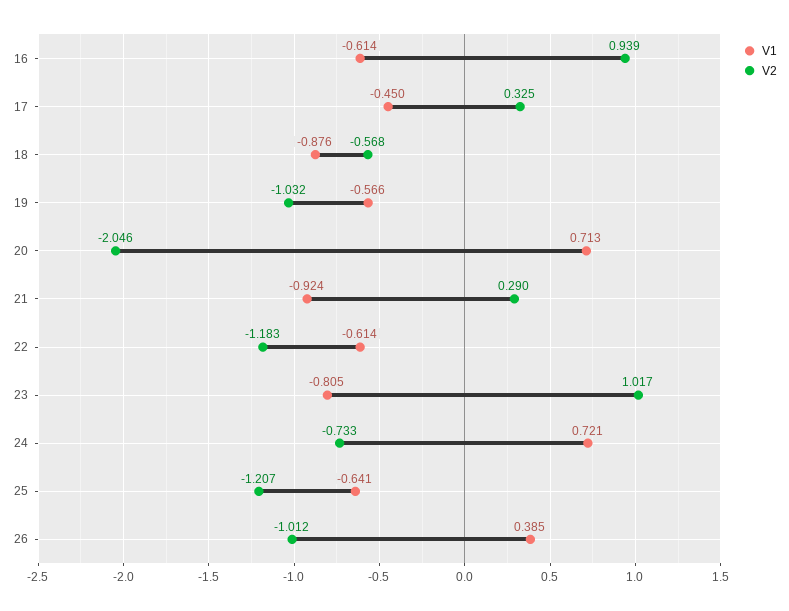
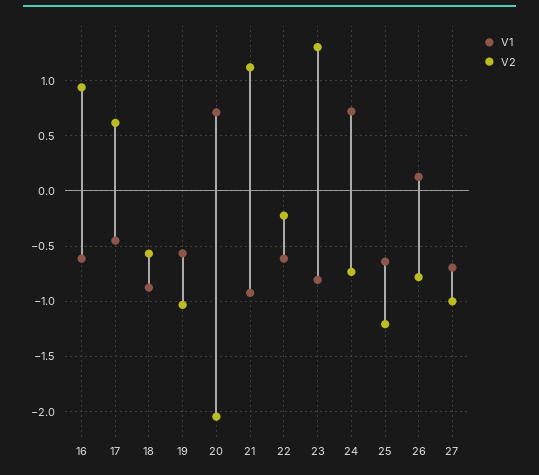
  {
    "V1": {
      "16": -0.614,
      "17": -0.45,
      "18": -0.876,
      "19": -0.566,
      "20": 0.713,
      "21": -0.924,
      "22": -0.614,
      "23": -0.805,
      "24": 0.721,
      "25": -0.641,
-     "26": 0.385
+     "26": 0.1,
+     "27": -0.7
    },
    "V2": {
      "16": 0.939,
-     "17": 0.325,
+     "17": 0.6,
      "18": -0.568,
      "19": -1.032,
      "20": -2.046,
-     "21": 0.29,
+     "21": 1.1,
-     "22": -1.183,
+     "22": -0.2,
-     "23": 1.017,
+     "23": 1.3,
      "24": -0.733,
      "25": -1.207,
-     "26": -1.012
+     "26": -0.8,
+     "27": -1
    }
  }

